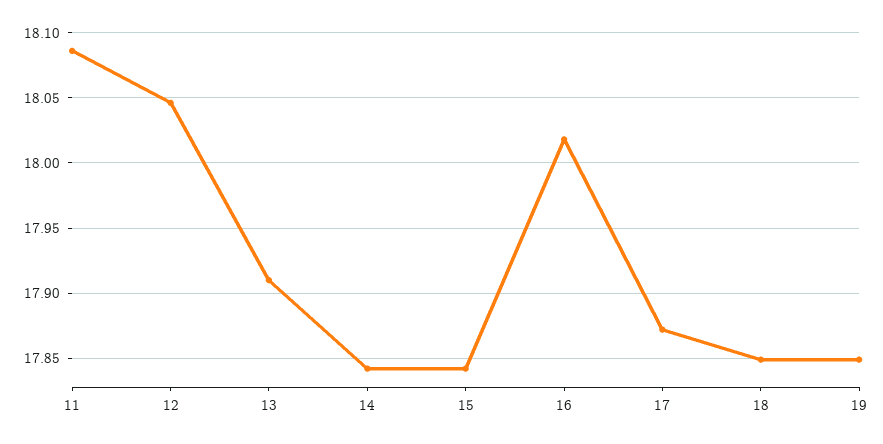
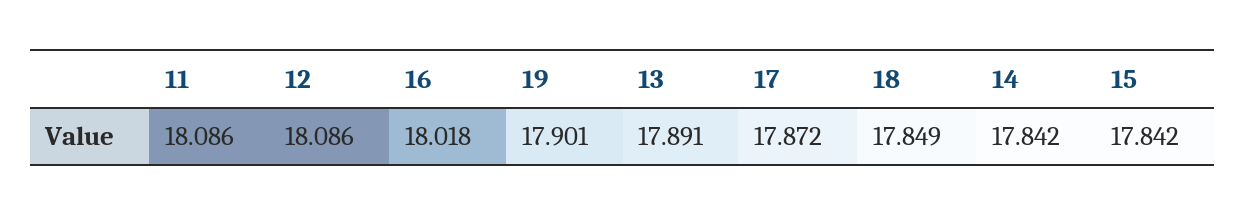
  {
    "11": 18.086,
-   "12": 18.045,
+   "12": 18.086,
-   "13": 17.91,
+   "13": 17.891,
    "14": 17.842,
    "15": 17.842,
    "16": 18.018,
    "17": 17.872,
    "18": 17.849,
-   "19": 17.85
+   "19": 17.901
  }

